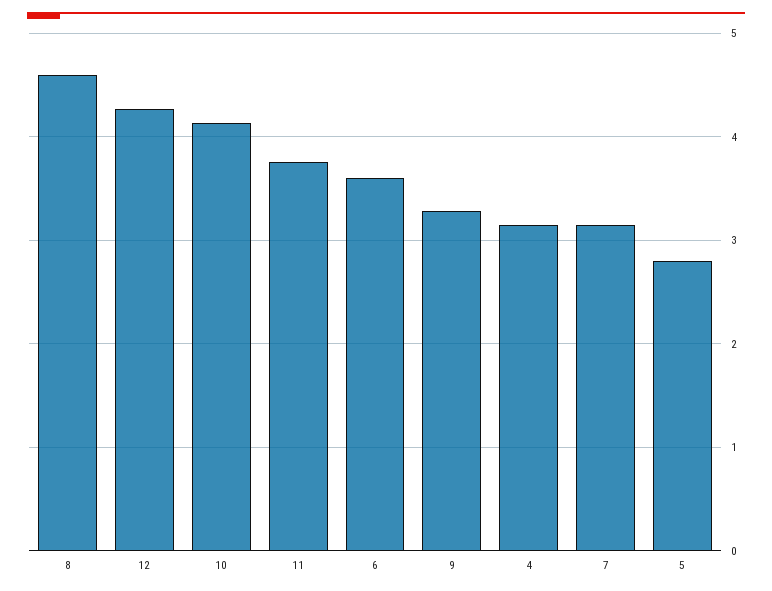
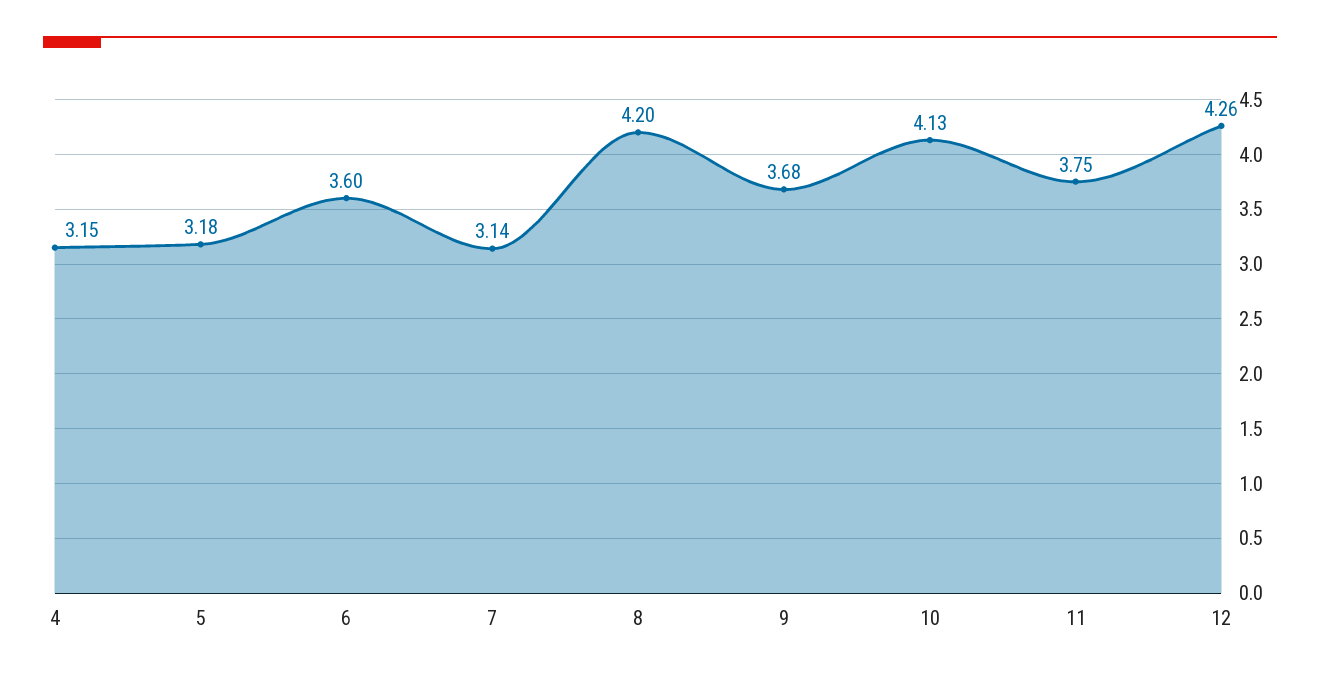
  {
-   "8": 4.6,
+   "8": 4.2,
    "12": 4.26,
    "10": 4.13,
    "11": 3.75,
    "6": 3.6,
-   "9": 3.3,
+   "9": 3.68,
    "4": 3.15,
    "7": 3.14,
-   "5": 2.8
+   "5": 3.18
  }

